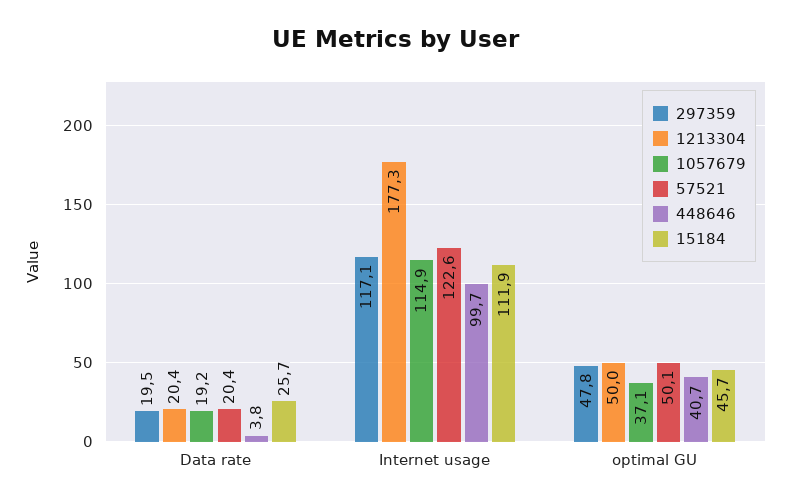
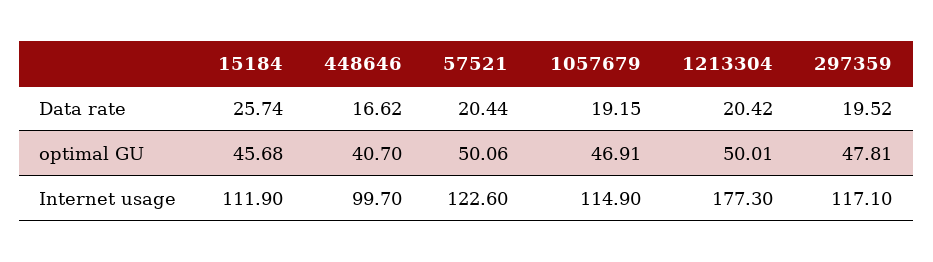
  {
    "297359": {
      "Data rate": 19.52,
      "Internet usage": 117.1,
      "optimal GU": 47.81
    },
    "1213304": {
      "Data rate": 20.42,
      "Internet usage": 177.3,
      "optimal GU": 50.01
    },
    "1057679": {
      "Data rate": 19.15,
      "Internet usage": 114.9,
-     "optimal GU": 37.1
+     "optimal GU": 46.91
    },
    "57521": {
      "Data rate": 20.44,
      "Internet usage": 122.6,
      "optimal GU": 50.06
    },
    "448646": {
-     "Data rate": 3.8,
+     "Data rate": 16.62,
      "Internet usage": 99.7,
      "optimal GU": 40.7
    },
    "15184": {
      "Data rate": 25.74,
      "Internet usage": 111.9,
      "optimal GU": 45.68
    }
  }

